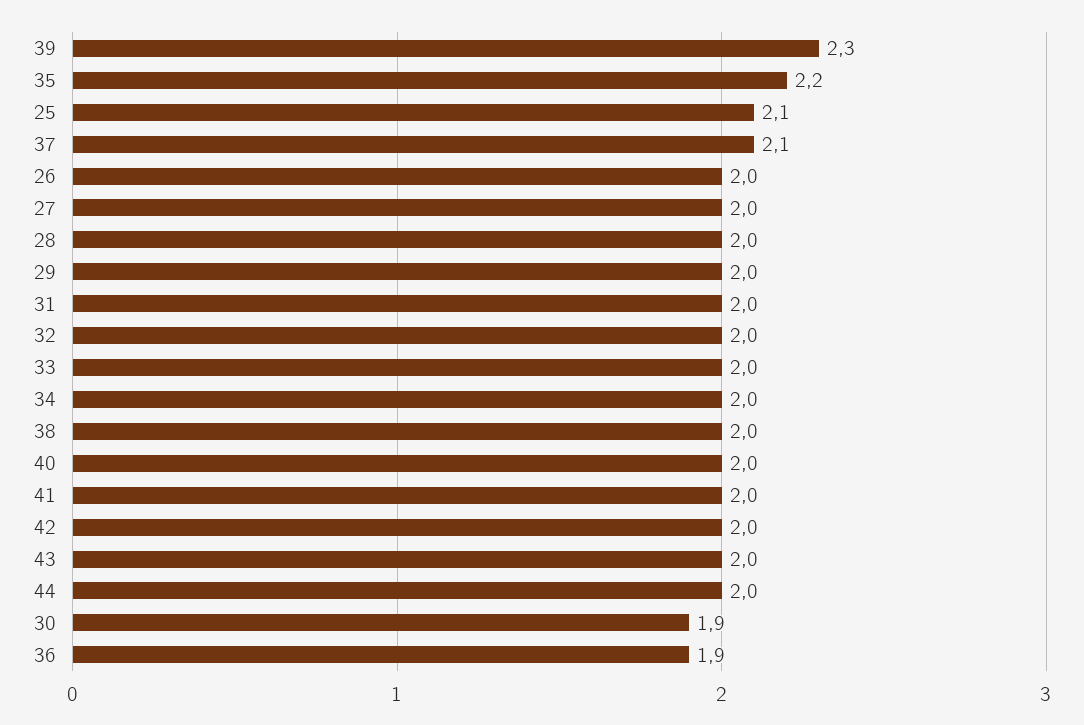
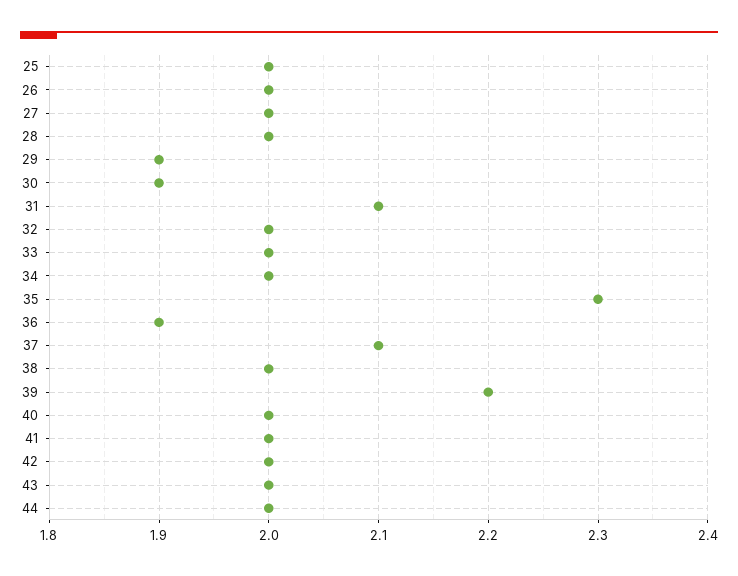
  {
-   "39": 2.3,
+   "39": 2.2,
-   "35": 2.2,
+   "35": 2.3,
-   "25": 2.1,
+   "25": 2,
    "37": 2.1,
    "26": 2,
    "27": 2,
    "28": 2,
-   "29": 2,
+   "29": 1.9,
-   "31": 2,
+   "31": 2.1,
    "32": 2,
    "33": 2,
    "34": 2,
    "38": 2,
    "40": 2,
    "41": 2,
    "42": 2,
    "43": 2,
    "44": 2,
    "30": 1.9,
    "36": 1.9
  }

